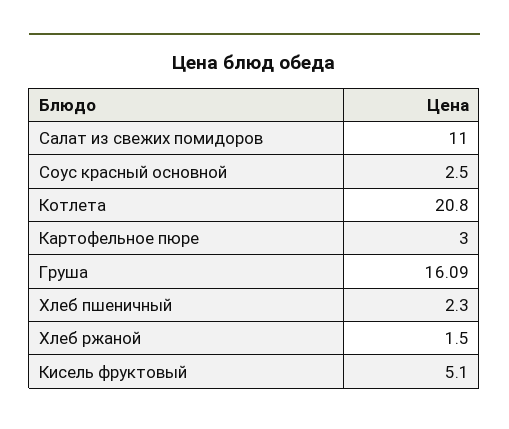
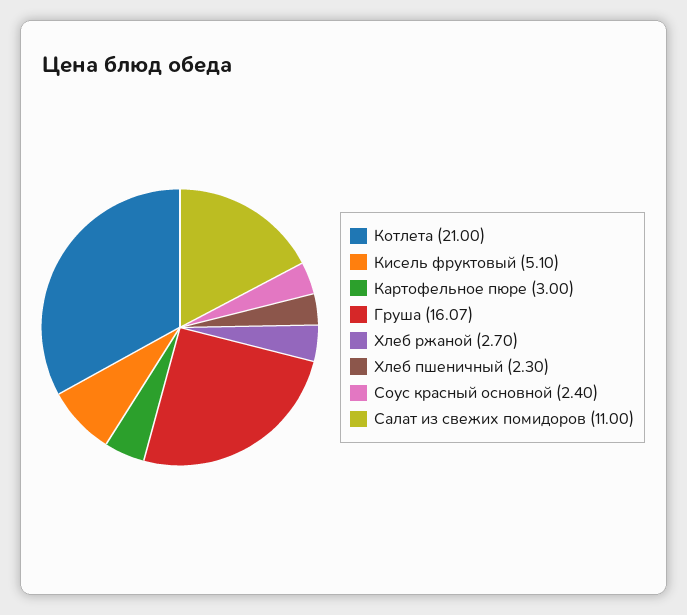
  {
    "Салат из свежих помидоров": 11,
-   "Соус красный основной": 2.5,
+   "Соус красный основной": 2.4,
-   "Котлета": 20.8,
+   "Котлета": 21,
    "Картофельное пюре": 3,
-   "Груша": 16.09,
+   "Груша": 16.07,
    "Хлеб пшеничный": 2.3,
-   "Хлеб ржаной": 1.5,
+   "Хлеб ржаной": 2.7,
    "Кисель фруктовый": 5.1
  }

